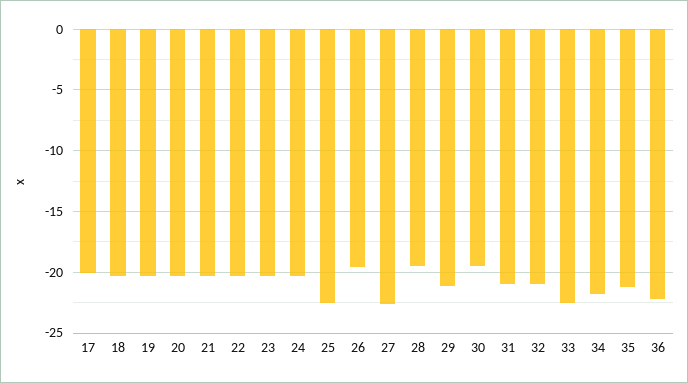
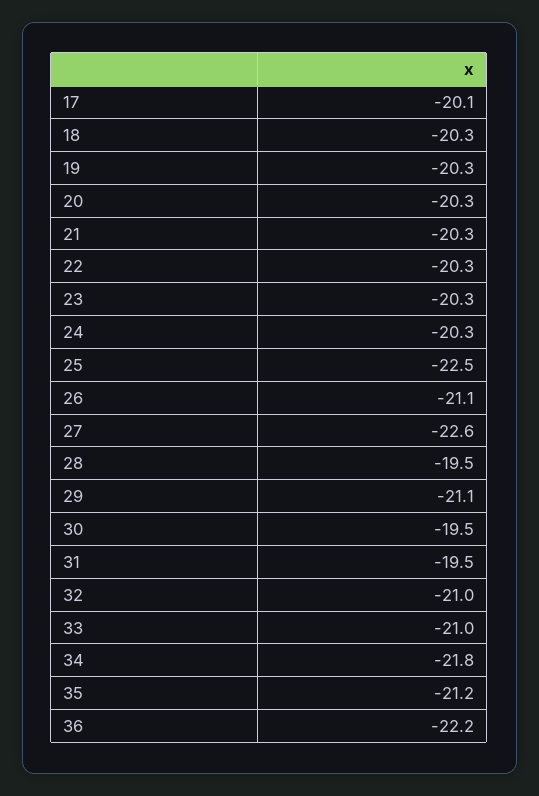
  {
    "17": -20.1,
    "18": -20.3,
    "19": -20.3,
    "20": -20.3,
    "21": -20.3,
    "22": -20.3,
    "23": -20.3,
    "24": -20.3,
    "25": -22.5,
-   "26": -19.5,
+   "26": -21.1,
    "27": -22.6,
    "28": -19.5,
    "29": -21.1,
    "30": -19.5,
-   "31": -21,
+   "31": -19.5,
    "32": -21,
-   "33": -22.5,
+   "33": -21,
    "34": -21.8,
    "35": -21.2,
    "36": -22.2
  }

